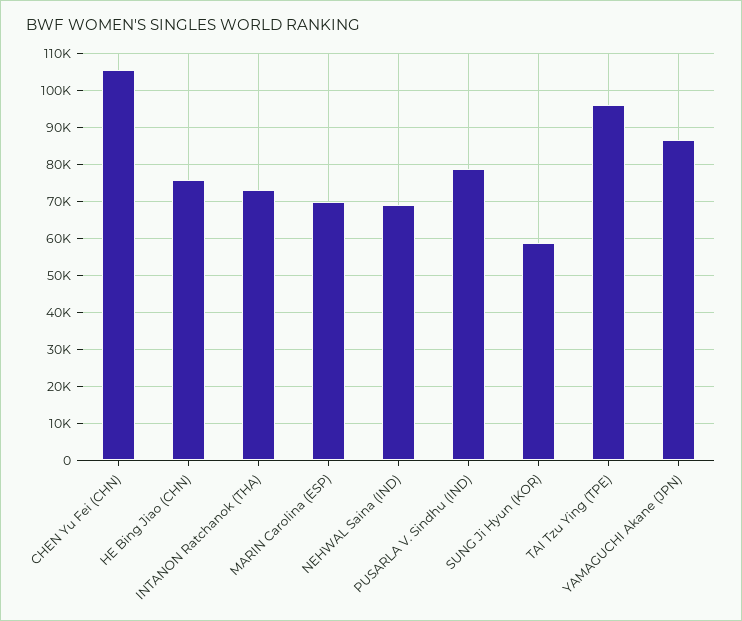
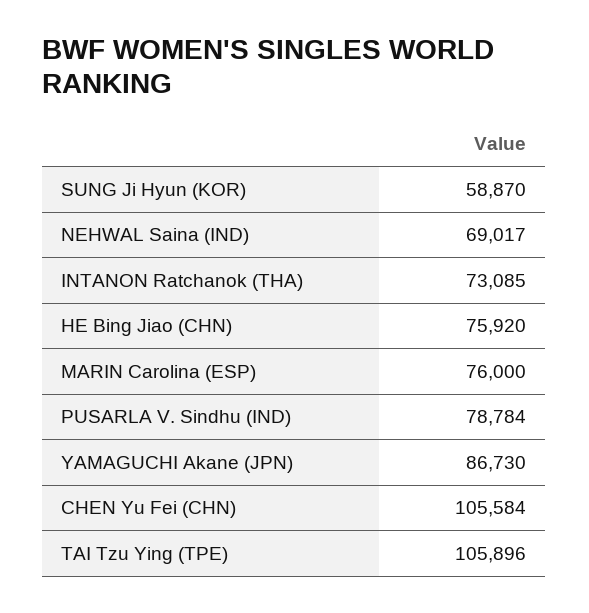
  {
    "CHEN Yu Fei (CHN)": 105584,
    "HE Bing Jiao (CHN)": 75920,
    "INTANON Ratchanok (THA)": 73085,
-   "MARIN Carolina (ESP)": 70000,
+   "MARIN Carolina (ESP)": 76000,
    "NEHWAL Saina (IND)": 69017,
    "PUSARLA V. Sindhu (IND)": 78784,
    "SUNG Ji Hyun (KOR)": 58870,
-   "TAI Tzu Ying (TPE)": 96000,
+   "TAI Tzu Ying (TPE)": 105896,
    "YAMAGUCHI Akane (JPN)": 86730
  }

